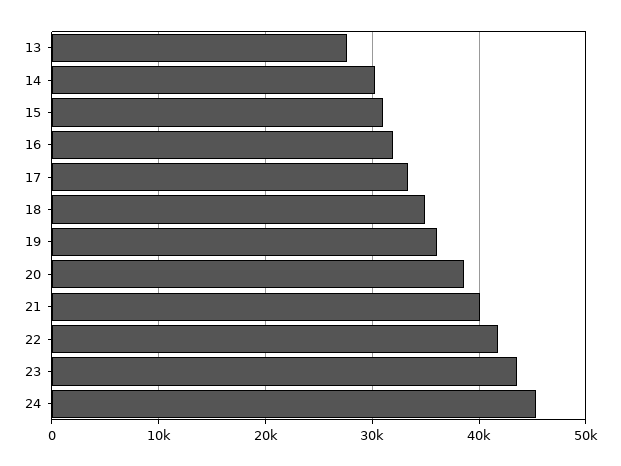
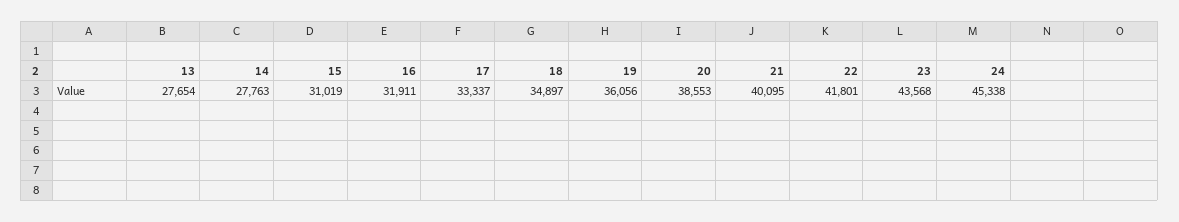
  {
    "13": 27654,
-   "14": 30000,
+   "14": 27763,
    "15": 31019,
    "16": 31911,
    "17": 33337,
    "18": 34897,
    "19": 36056,
    "20": 38553,
    "21": 40095,
    "22": 41801,
    "23": 43568,
    "24": 45338
  }

